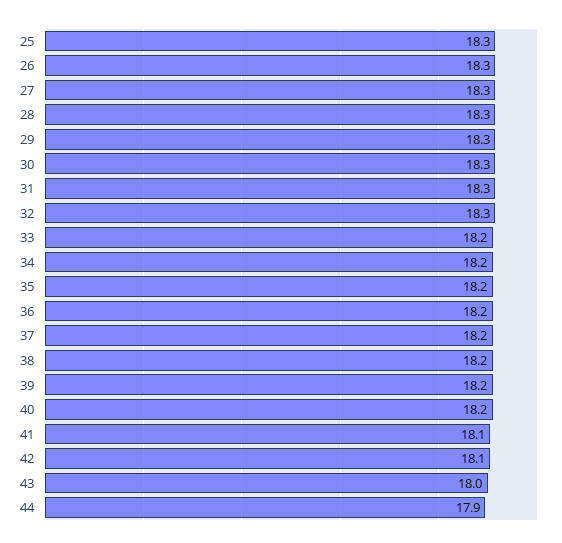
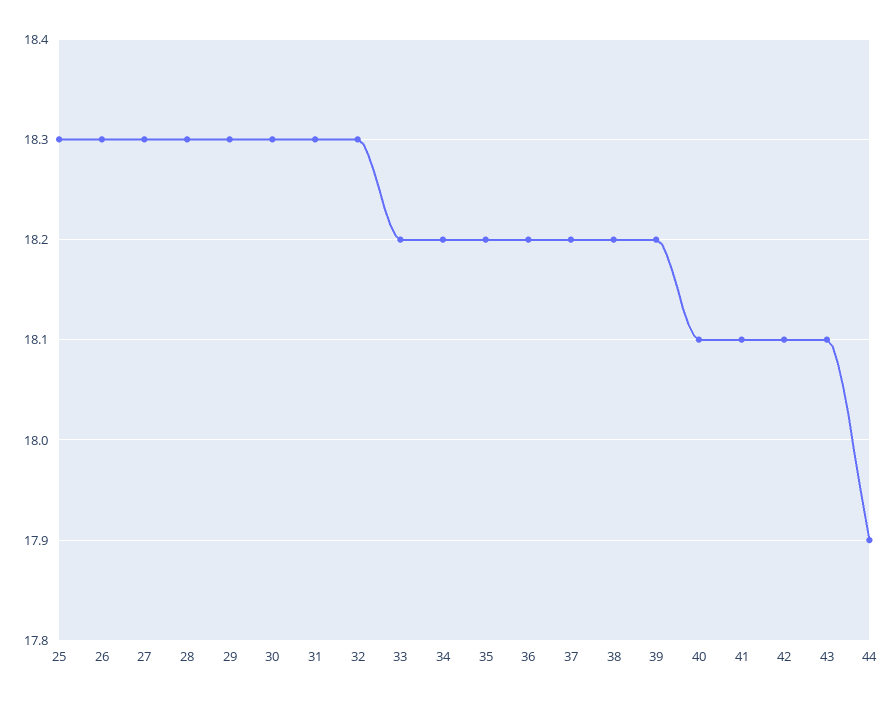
  {
    "25": 18.3,
    "26": 18.3,
    "27": 18.3,
    "28": 18.3,
    "29": 18.3,
    "30": 18.3,
    "31": 18.3,
    "32": 18.3,
    "33": 18.2,
    "34": 18.2,
    "35": 18.2,
    "36": 18.2,
    "37": 18.2,
    "38": 18.2,
    "39": 18.2,
-   "40": 18.2,
+   "40": 18.1,
    "41": 18.1,
    "42": 18.1,
-   "43": 18,
+   "43": 18.1,
    "44": 17.9
  }

